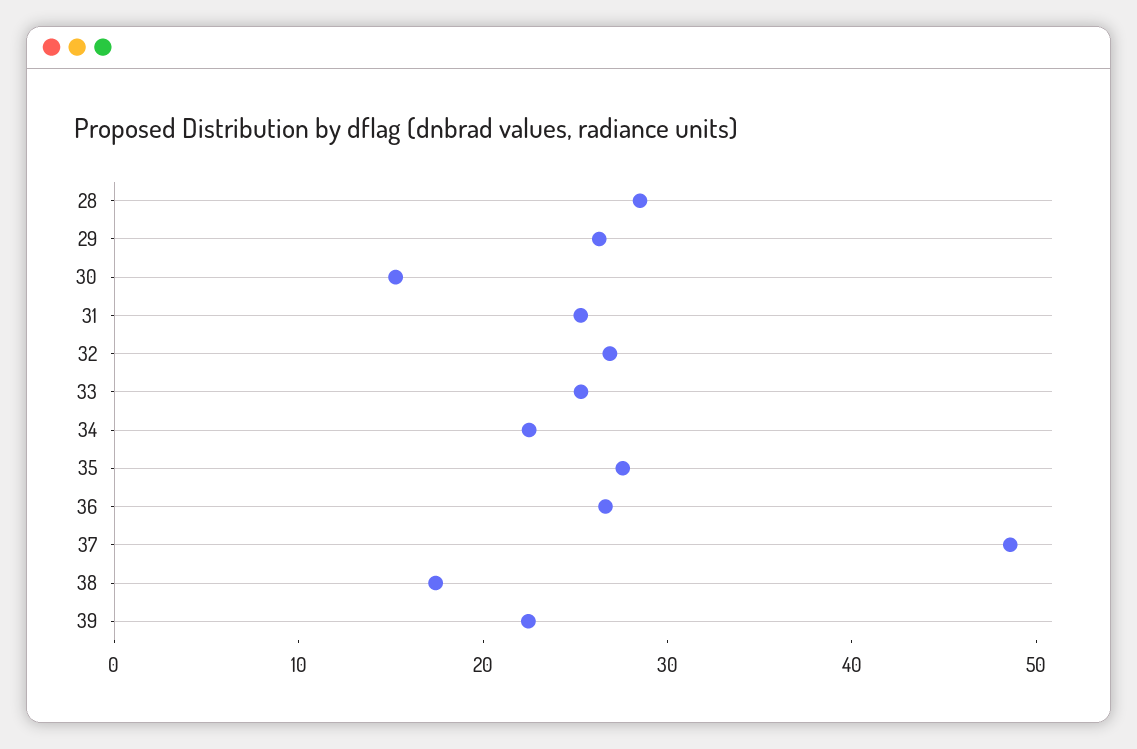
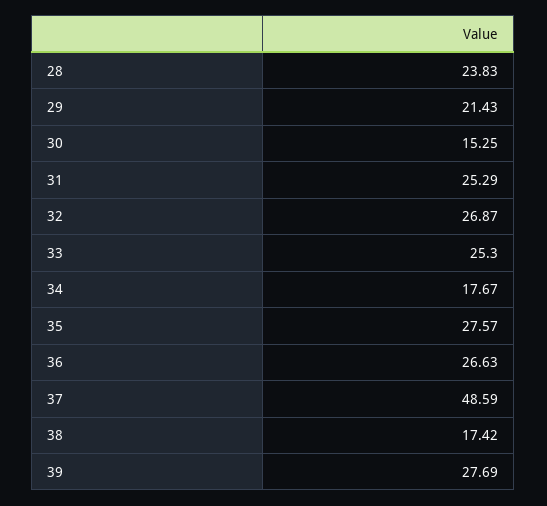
  {
-   "28": 28,
+   "28": 23.83,
-   "29": 26,
+   "29": 21.43,
    "30": 15.25,
    "31": 25.29,
    "32": 26.87,
    "33": 25.3,
-   "34": 22,
+   "34": 17.67,
    "35": 27.57,
    "36": 26.63,
    "37": 48.59,
    "38": 17.42,
-   "39": 22
+   "39": 27.69
  }

